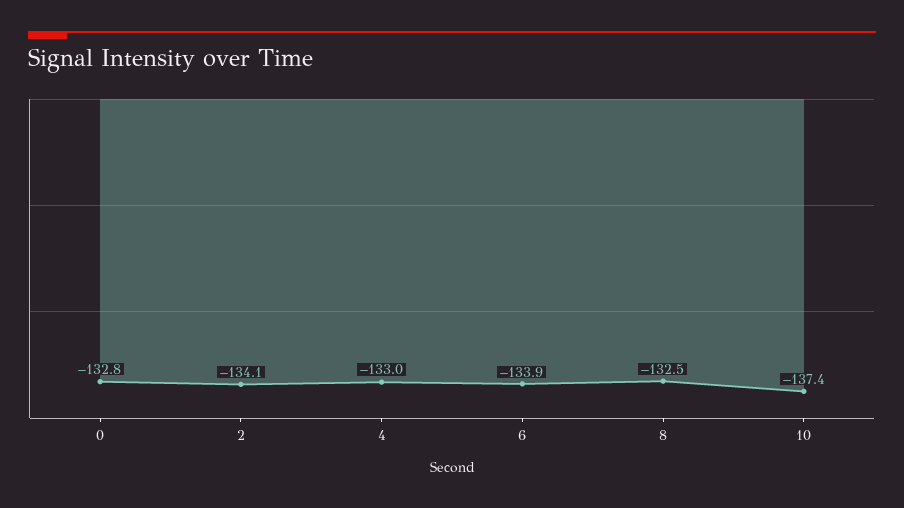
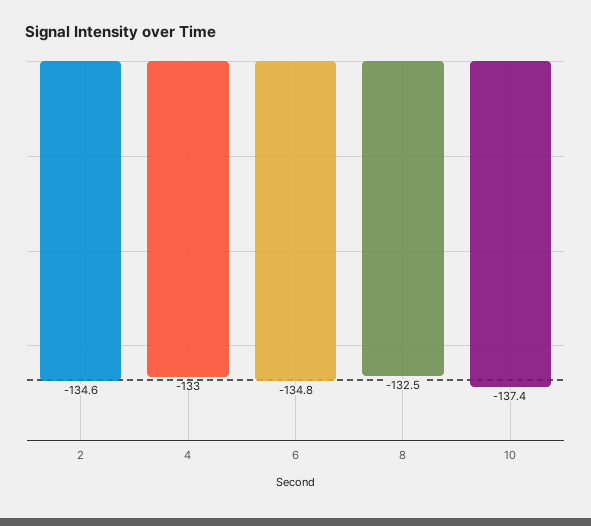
  {
-   "0": -132.8,
-   "2": -134.1,
+   "2": -134.6,
    "4": -133,
-   "6": -133.9,
+   "6": -134.8,
    "8": -132.5,
    "10": -137.4
  }

